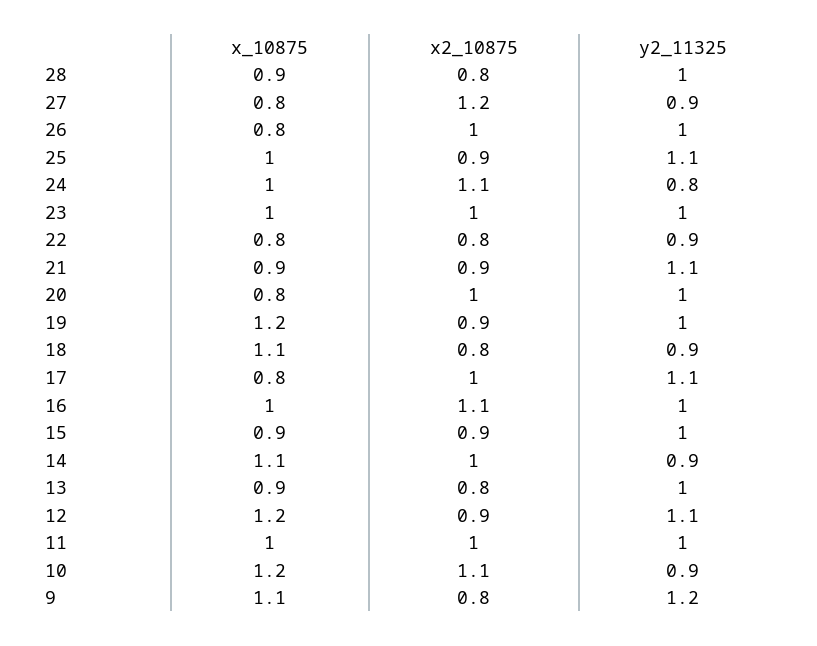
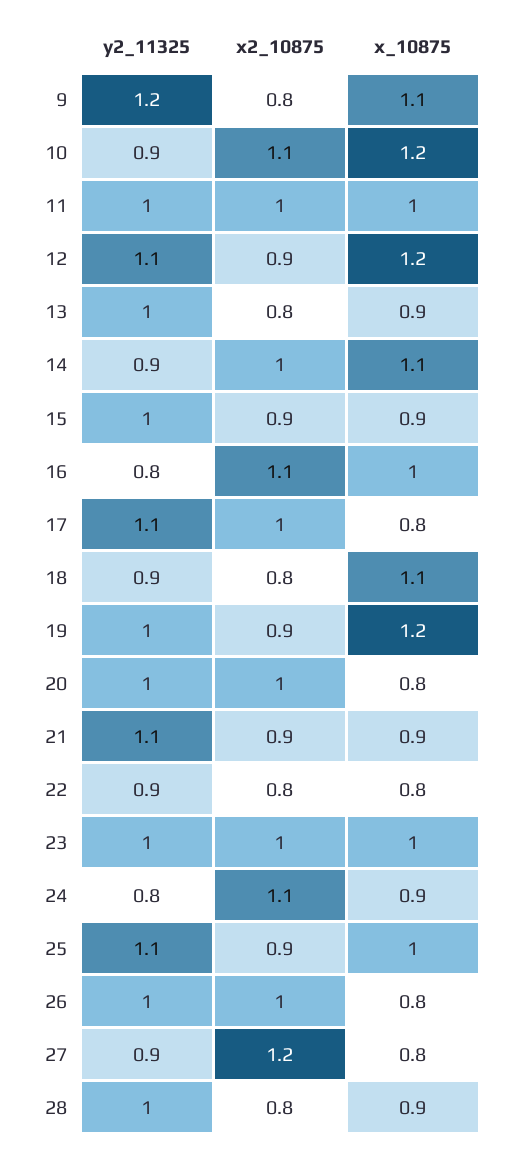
  {
    "x_10875": {
      "28": 0.9,
      "27": 0.8,
      "26": 0.8,
      "25": 1,
-     "24": 1,
+     "24": 0.9,
      "23": 1,
      "22": 0.8,
      "21": 0.9,
      "20": 0.8,
      "19": 1.2,
      "18": 1.1,
      "17": 0.8,
      "16": 1,
      "15": 0.9,
      "14": 1.1,
      "13": 0.9,
      "12": 1.2,
      "11": 1,
      "10": 1.2,
      "9": 1.1
    },
    "x2_10875": {
      "28": 0.8,
      "27": 1.2,
      "26": 1,
      "25": 0.9,
      "24": 1.1,
      "23": 1,
      "22": 0.8,
      "21": 0.9,
      "20": 1,
      "19": 0.9,
      "18": 0.8,
      "17": 1,
      "16": 1.1,
      "15": 0.9,
      "14": 1,
      "13": 0.8,
      "12": 0.9,
      "11": 1,
      "10": 1.1,
      "9": 0.8
    },
    "y2_11325": {
      "28": 1,
      "27": 0.9,
      "26": 1,
      "25": 1.1,
      "24": 0.8,
      "23": 1,
      "22": 0.9,
      "21": 1.1,
      "20": 1,
      "19": 1,
      "18": 0.9,
      "17": 1.1,
-     "16": 1,
+     "16": 0.8,
      "15": 1,
      "14": 0.9,
      "13": 1,
      "12": 1.1,
      "11": 1,
      "10": 0.9,
      "9": 1.2
    }
  }

